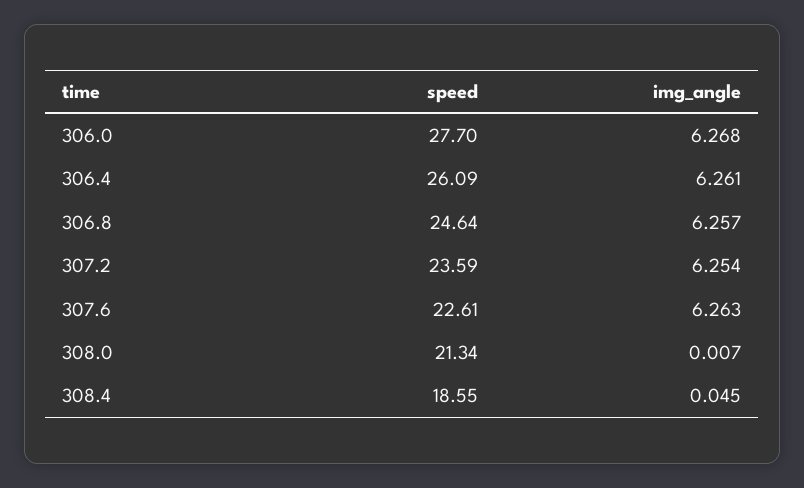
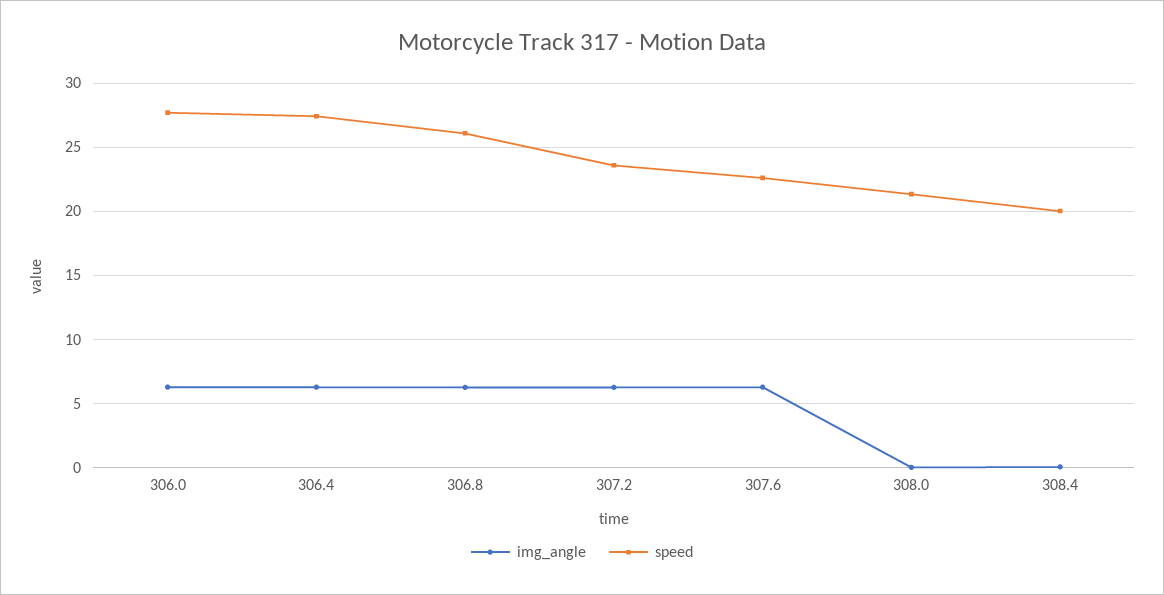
  {
    "speed": {
      "306.0": 27.7,
-     "306.4": 26.09,
+     "306.4": 27.5,
-     "306.8": 24.64,
+     "306.8": 26,
      "307.2": 23.59,
      "307.6": 22.61,
      "308.0": 21.34,
-     "308.4": 18.55
+     "308.4": 20
    },
    "img_angle": {
      "306.0": 6.268,
      "306.4": 6.261,
      "306.8": 6.257,
      "307.2": 6.254,
      "307.6": 6.263,
      "308.0": 0.007,
      "308.4": 0.045
    }
  }

